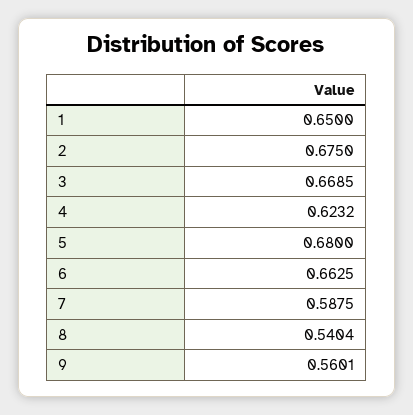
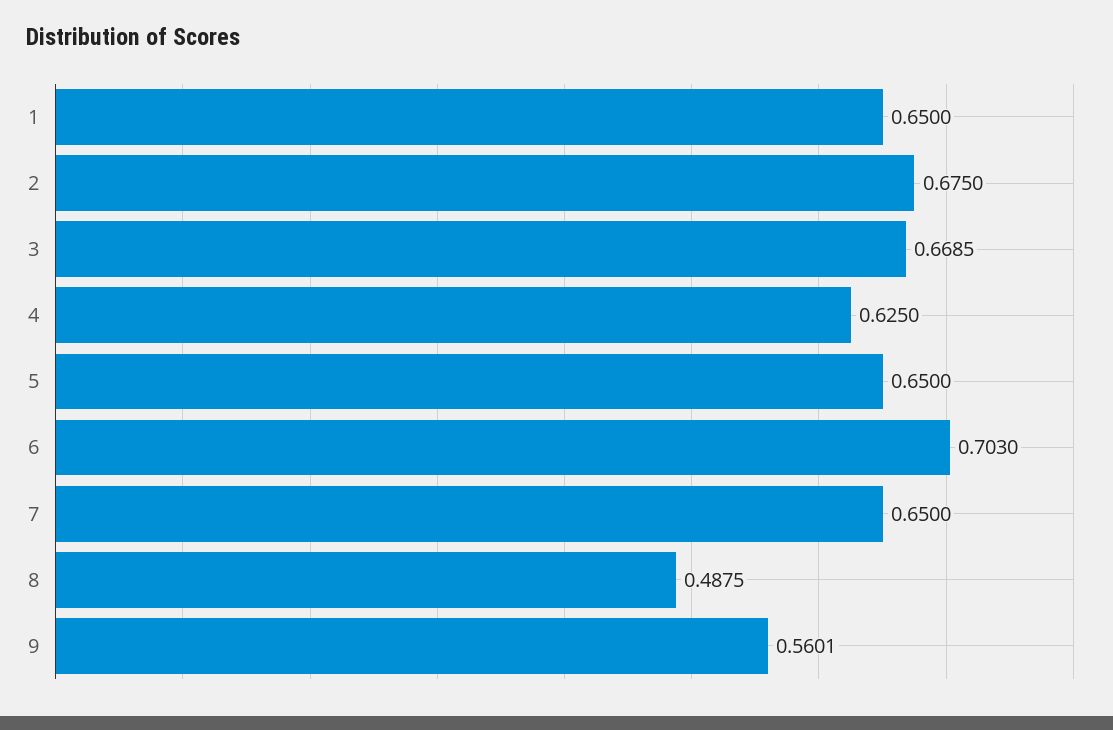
  {
    "1": 0.65,
    "2": 0.675,
    "3": 0.6685,
-   "4": 0.6232,
+   "4": 0.625,
-   "5": 0.68,
+   "5": 0.65,
-   "6": 0.6625,
+   "6": 0.703,
-   "7": 0.5875,
+   "7": 0.65,
-   "8": 0.5404,
+   "8": 0.4875,
    "9": 0.5601
  }

